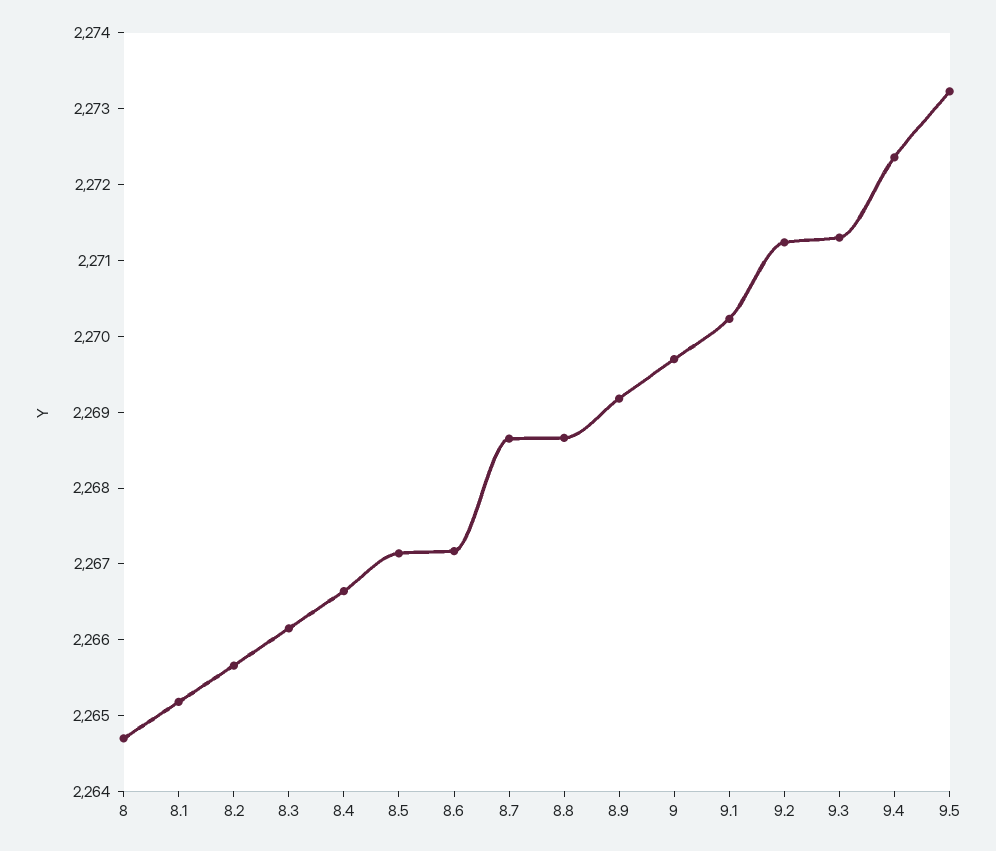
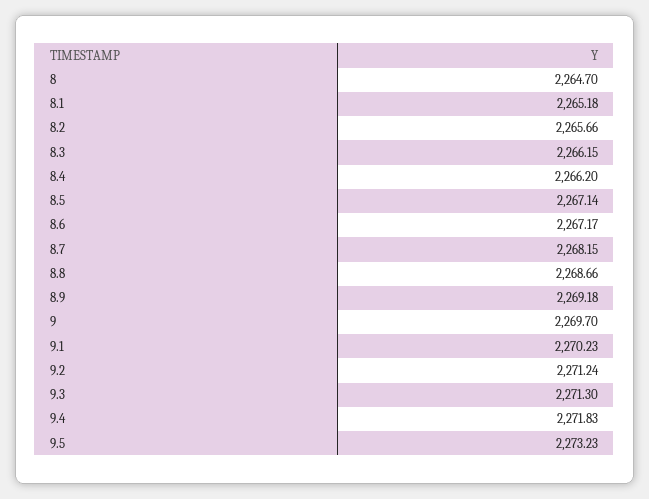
  {
    "8": 2264.7,
    "8.1": 2265.18,
    "8.2": 2265.66,
    "8.3": 2266.15,
-   "8.4": 2266.6,
+   "8.4": 2266.2,
    "8.5": 2267.14,
    "8.6": 2267.17,
-   "8.7": 2268.6,
+   "8.7": 2268.15,
    "8.8": 2268.66,
    "8.9": 2269.18,
    "9": 2269.7,
    "9.1": 2270.23,
    "9.2": 2271.24,
    "9.3": 2271.3,
-   "9.4": 2272.4,
+   "9.4": 2271.83,
    "9.5": 2273.23
  }

